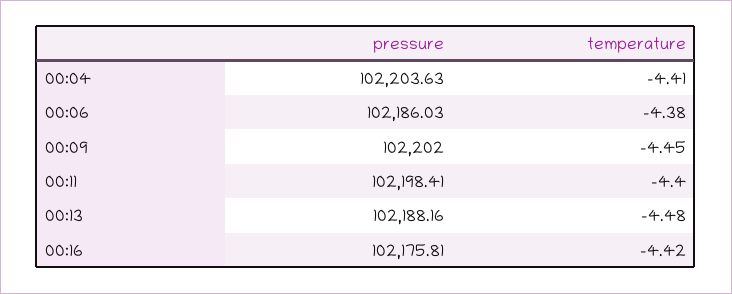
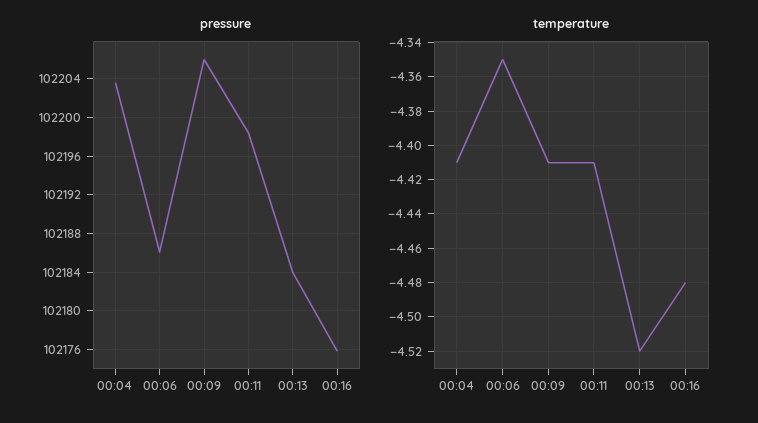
  {
    "pressure": {
      "00:04": 102203.63,
      "00:06": 102186.03,
-     "00:09": 102202,
+     "00:09": 102206,
      "00:11": 102198.41,
-     "00:13": 102188.16,
+     "00:13": 102184,
      "00:16": 102175.81
    },
    "temperature": {
      "00:04": -4.41,
-     "00:06": -4.38,
+     "00:06": -4.35,
-     "00:09": -4.45,
+     "00:09": -4.41,
-     "00:11": -4.4,
+     "00:11": -4.41,
-     "00:13": -4.48,
+     "00:13": -4.52,
-     "00:16": -4.42
+     "00:16": -4.48
    }
  }

